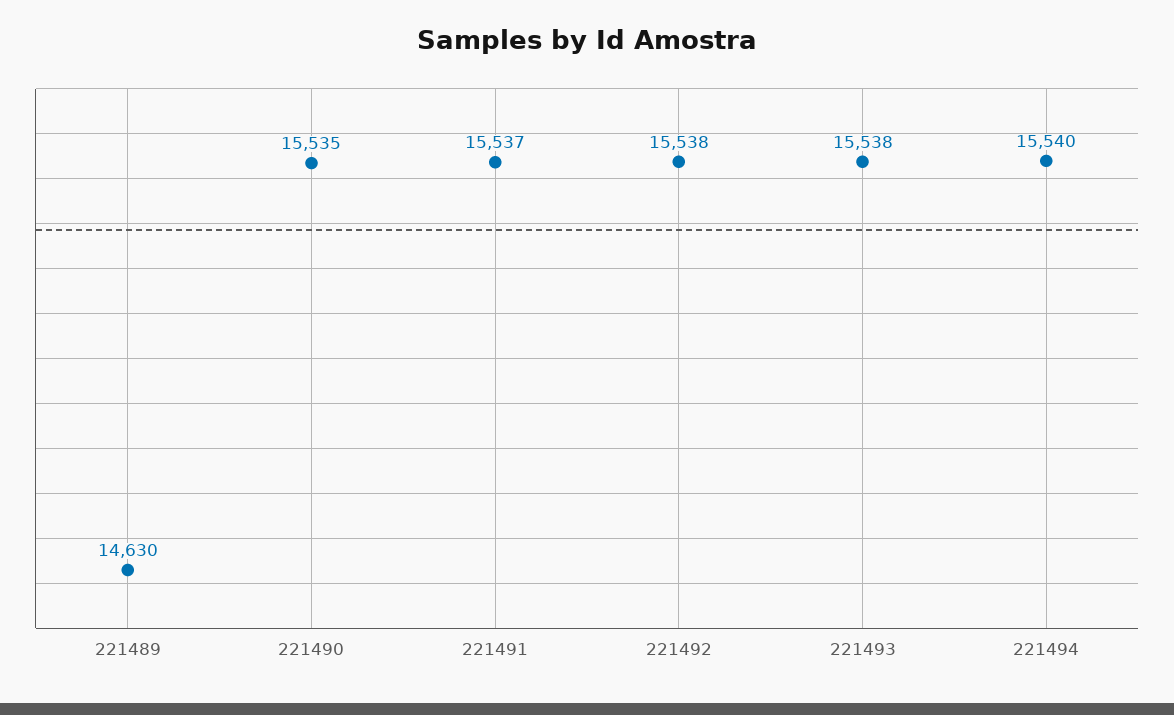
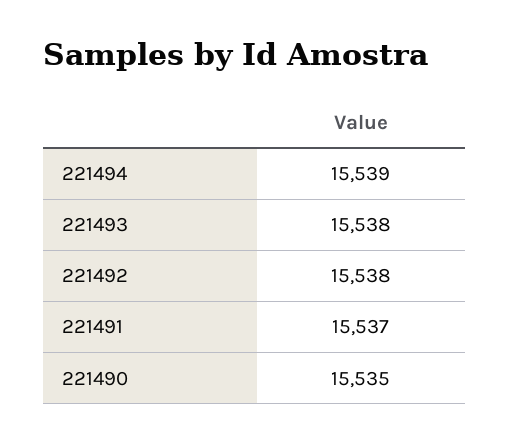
  {
-   "221489": 14630,
    "221490": 15535,
    "221491": 15537,
    "221492": 15538,
    "221493": 15538,
-   "221494": 15540
+   "221494": 15539
  }

